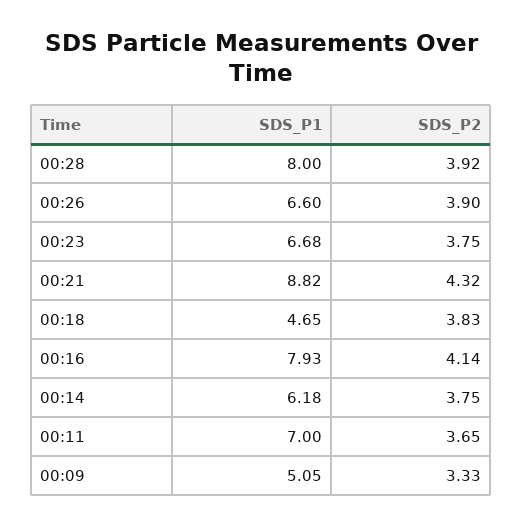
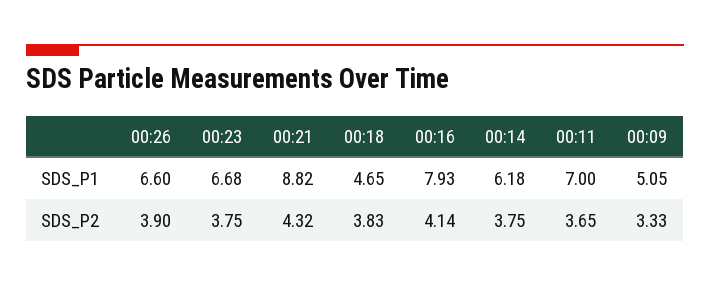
  {
    "SDS_P1": {
-     "00:28": 8,
      "00:26": 6.6,
      "00:23": 6.68,
      "00:21": 8.82,
      "00:18": 4.65,
      "00:16": 7.93,
      "00:14": 6.18,
      "00:11": 7,
      "00:09": 5.05
    },
    "SDS_P2": {
-     "00:28": 3.92,
      "00:26": 3.9,
      "00:23": 3.75,
      "00:21": 4.32,
      "00:18": 3.83,
      "00:16": 4.14,
      "00:14": 3.75,
      "00:11": 3.65,
      "00:09": 3.33
    }
  }

